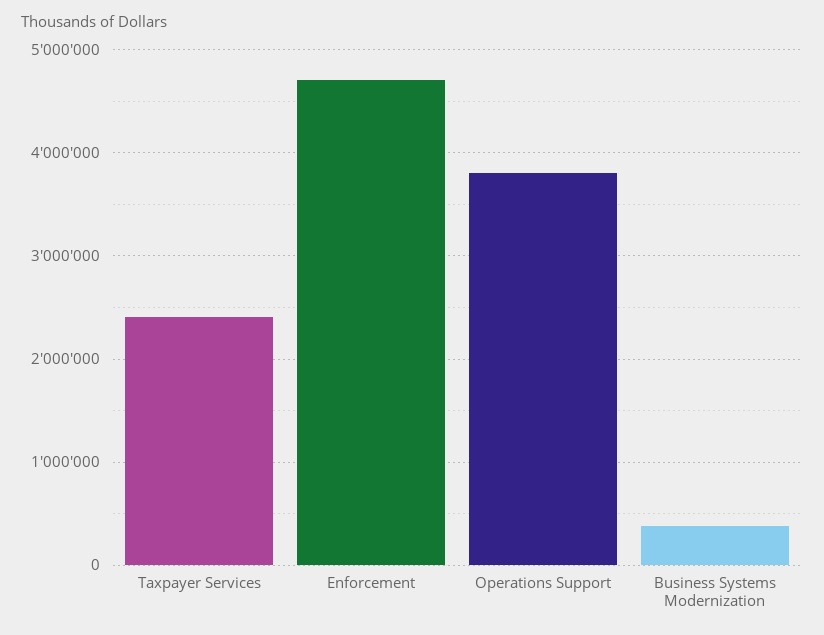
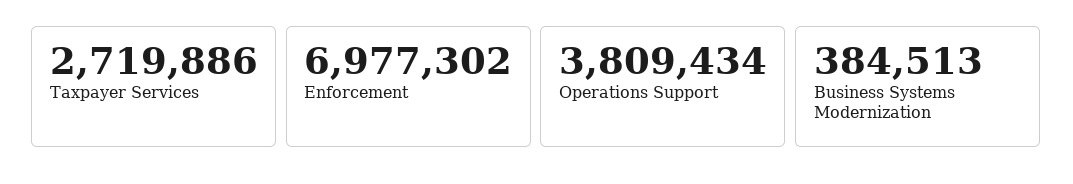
  {
-   "Taxpayer Services": 2400000,
+   "Taxpayer Services": 2719886,
-   "Enforcement": 4700000,
+   "Enforcement": 6977302,
    "Operations Support": 3809434,
    "Business Systems Modernization": 384513
  }

